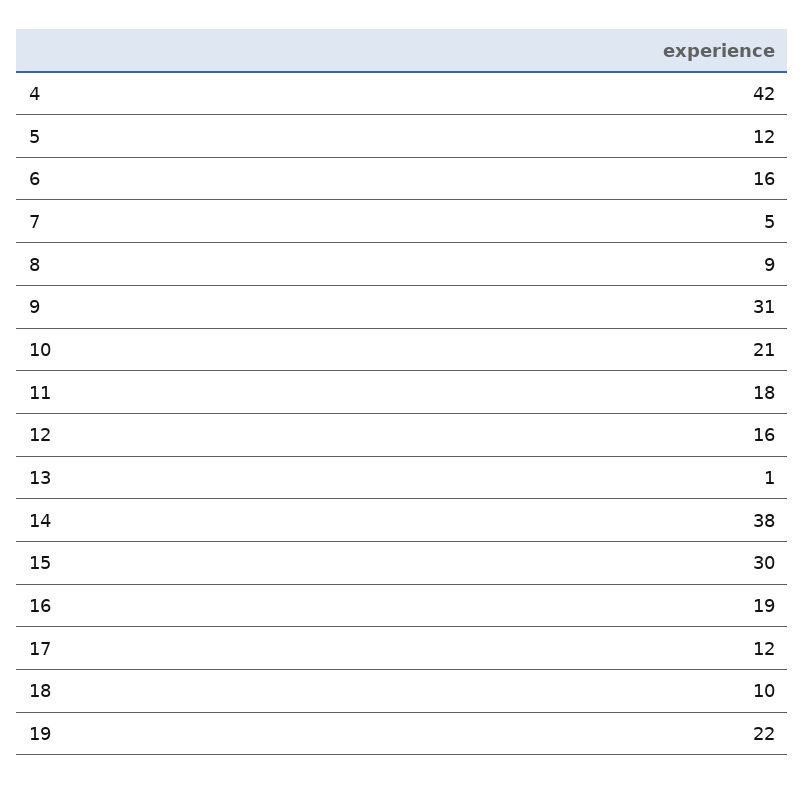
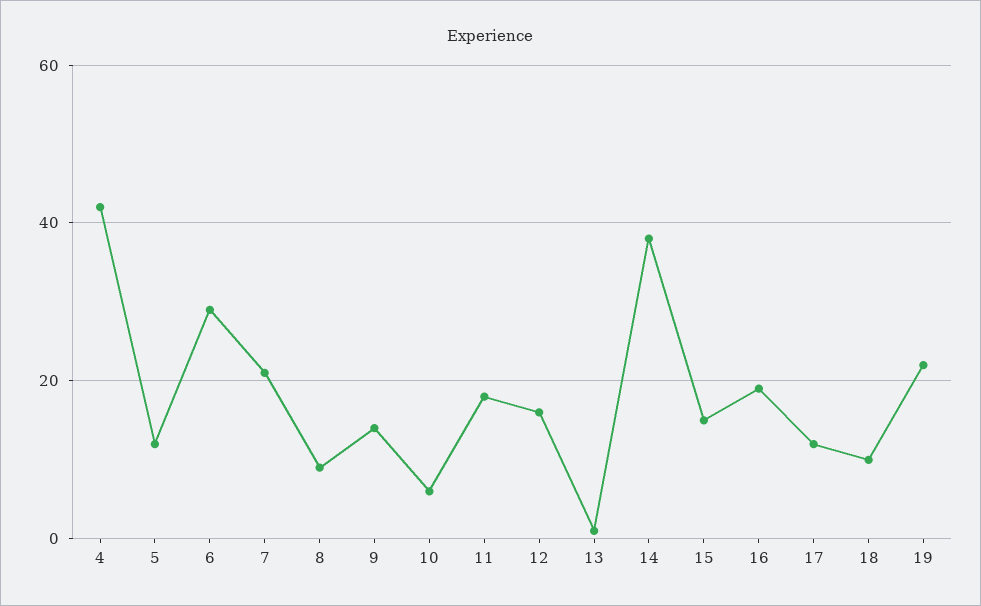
  {
    "4": 42,
    "5": 12,
-   "6": 16,
+   "6": 30,
-   "7": 5,
+   "7": 20,
    "8": 9,
-   "9": 31,
+   "9": 15,
-   "10": 21,
+   "10": 5,
    "11": 18,
    "12": 16,
    "13": 1,
    "14": 38,
-   "15": 30,
+   "15": 15,
    "16": 19,
    "17": 12,
    "18": 10,
    "19": 22
  }

